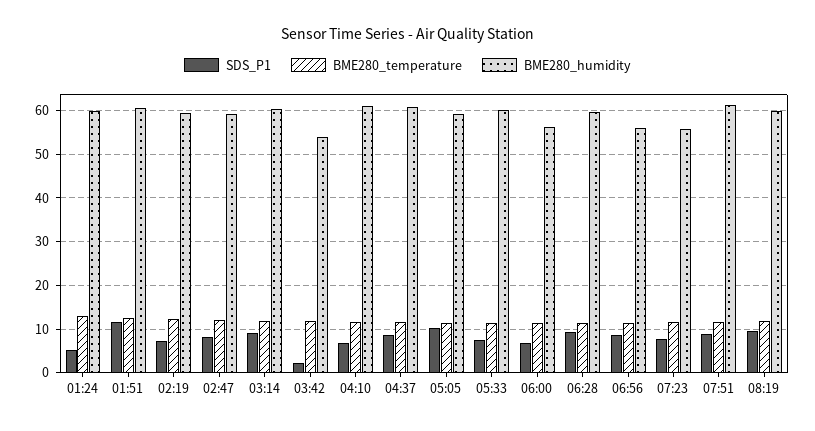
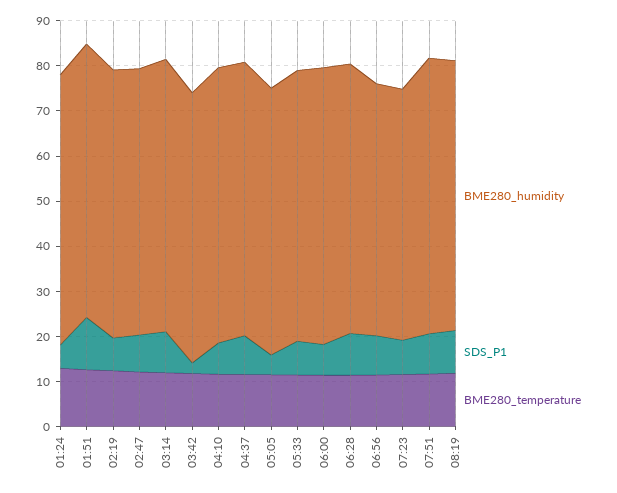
  {
    "SDS_P1": {
      "01:24": 6,
      "01:51": 12,
      "02:19": 8,
      "02:47": 8,
      "03:14": 10,
      "03:42": 2,
      "04:10": 6,
      "04:37": 8,
-     "05:05": 10,
+     "05:05": 4,
      "05:33": 8,
      "06:00": 6,
      "06:28": 10,
      "06:56": 8,
      "07:23": 8,
      "07:51": 8,
      "08:19": 10
    },
    "BME280_temperature": {
      "01:24": 12,
      "01:51": 12,
      "02:19": 12,
      "02:47": 12,
      "03:14": 12,
      "03:42": 12,
      "04:10": 12,
      "04:37": 12,
      "05:05": 12,
      "05:33": 12,
      "06:00": 12,
      "06:28": 12,
      "06:56": 12,
      "07:23": 12,
      "07:51": 12,
      "08:19": 12
    },
    "BME280_humidity": {
      "01:24": 60,
      "01:51": 60,
      "02:19": 60,
      "02:47": 60,
      "03:14": 60,
-     "03:42": 54,
+     "03:42": 60,
      "04:10": 62,
      "04:37": 60,
      "05:05": 60,
      "05:33": 60,
-     "06:00": 56,
+     "06:00": 62,
      "06:28": 60,
      "06:56": 56,
      "07:23": 56,
      "07:51": 62,
      "08:19": 60
    }
  }

